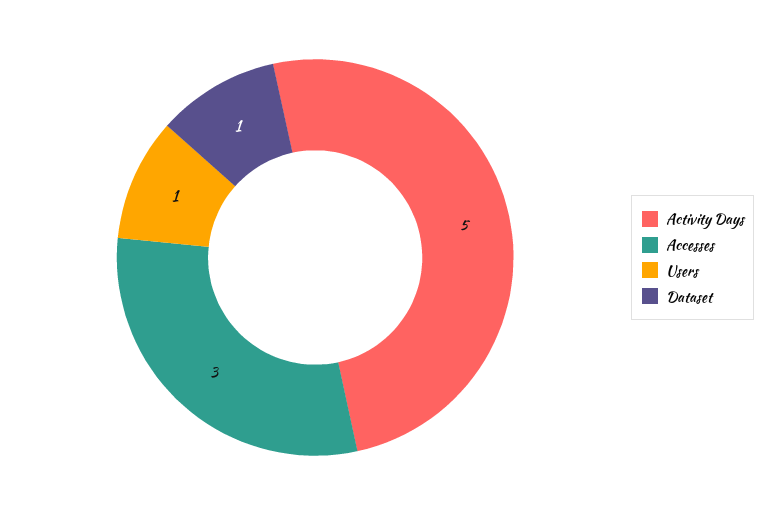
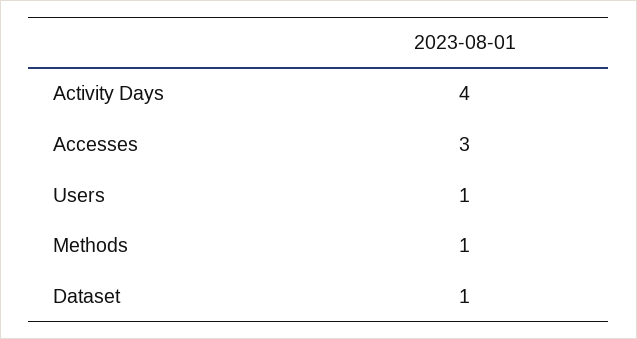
  {
-   "Activity Days": 5,
+   "Activity Days": 4,
    "Accesses": 3,
    "Users": 1,
-   "Dataset": 1
+   "Dataset": 1,
+   "Methods": 1
  }

